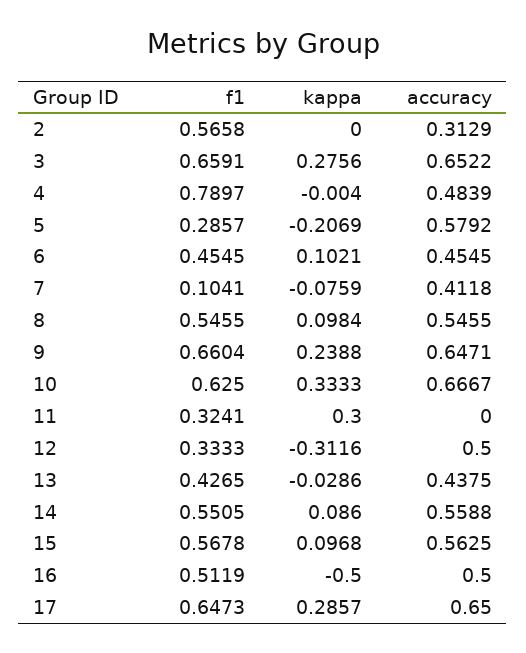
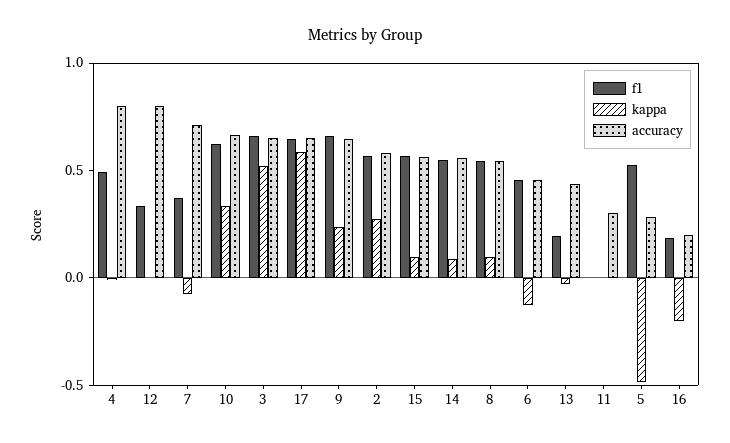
  {
    "f1": {
      "2": 0.5658,
      "3": 0.6591,
-     "4": 0.7897,
+     "4": 0.5,
-     "5": 0.2857,
+     "5": 0.5,
      "6": 0.4545,
-     "7": 0.1041,
+     "7": 0.4,
      "8": 0.5455,
      "9": 0.6604,
      "10": 0.625,
-     "11": 0.3241,
+     "11": 0,
      "12": 0.3333,
-     "13": 0.4265,
+     "13": 0.2,
      "14": 0.5505,
      "15": 0.5678,
-     "16": 0.5119,
+     "16": 0.2,
      "17": 0.6473
    },
    "kappa": {
-     "2": 0,
+     "2": 0.3,
-     "3": 0.2756,
+     "3": 0.5,
      "4": -0.004,
-     "5": -0.2069,
+     "5": -0.5,
-     "6": 0.1021,
+     "6": -0.1,
      "7": -0.0759,
      "8": 0.0984,
      "9": 0.2388,
      "10": 0.3333,
-     "11": 0.3,
+     "11": 0,
-     "12": -0.3116,
+     "12": 0,
      "13": -0.0286,
      "14": 0.086,
      "15": 0.0968,
-     "16": -0.5,
+     "16": -0.2,
-     "17": 0.2857
+     "17": 0.6
    },
    "accuracy": {
-     "2": 0.3129,
+     "2": 0.6,
      "3": 0.6522,
-     "4": 0.4839,
+     "4": 0.8,
-     "5": 0.5792,
+     "5": 0.3,
      "6": 0.4545,
-     "7": 0.4118,
+     "7": 0.7,
      "8": 0.5455,
      "9": 0.6471,
      "10": 0.6667,
-     "11": 0,
+     "11": 0.3,
-     "12": 0.5,
+     "12": 0.8,
      "13": 0.4375,
      "14": 0.5588,
      "15": 0.5625,
-     "16": 0.5,
+     "16": 0.2,
      "17": 0.65
    }
  }

